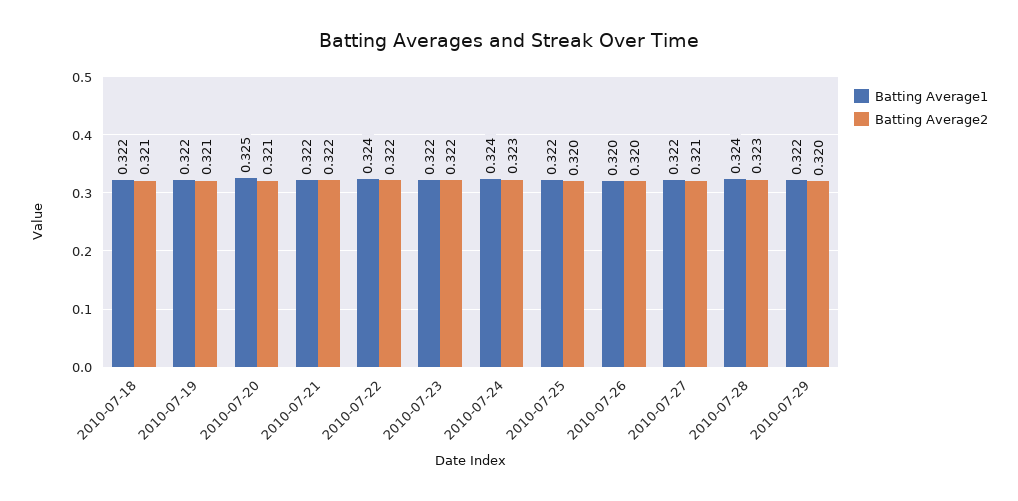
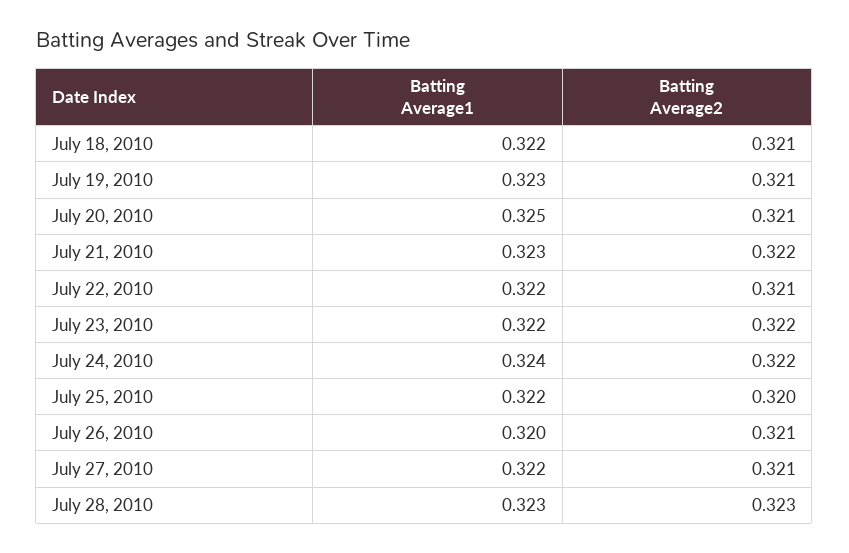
  {
    "Batting Average1": {
      "2010-07-18": 0.322,
-     "2010-07-19": 0.322,
+     "2010-07-19": 0.323,
      "2010-07-20": 0.325,
-     "2010-07-21": 0.322,
+     "2010-07-21": 0.323,
-     "2010-07-22": 0.324,
+     "2010-07-22": 0.322,
      "2010-07-23": 0.322,
      "2010-07-24": 0.324,
      "2010-07-25": 0.322,
      "2010-07-26": 0.32,
      "2010-07-27": 0.322,
-     "2010-07-28": 0.324,
+     "2010-07-28": 0.323
-     "2010-07-29": 0.322
    },
    "Batting Average2": {
      "2010-07-18": 0.321,
      "2010-07-19": 0.321,
      "2010-07-20": 0.321,
      "2010-07-21": 0.322,
-     "2010-07-22": 0.322,
+     "2010-07-22": 0.321,
      "2010-07-23": 0.322,
-     "2010-07-24": 0.323,
+     "2010-07-24": 0.322,
      "2010-07-25": 0.32,
-     "2010-07-26": 0.32,
+     "2010-07-26": 0.321,
      "2010-07-27": 0.321,
-     "2010-07-28": 0.323,
+     "2010-07-28": 0.323
-     "2010-07-29": 0.32
    }
  }

